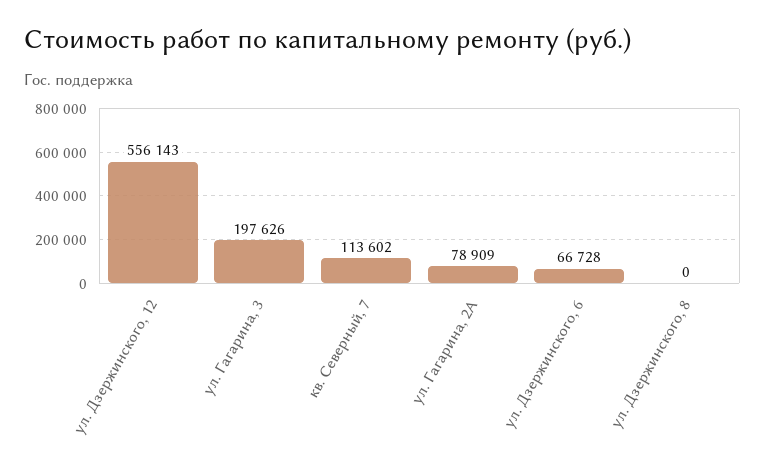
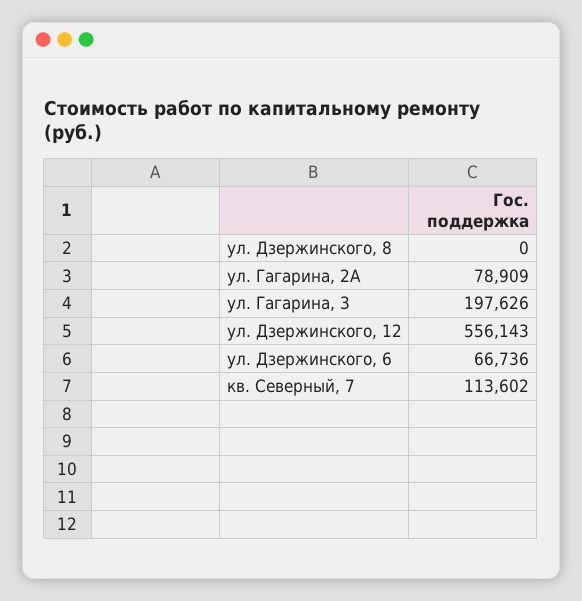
  {
    "ул. Дзержинского, 12": 556143,
    "ул. Гагарина, 3": 197626,
    "кв. Северный, 7": 113602,
    "ул. Гагарина, 2А": 78909,
-   "ул. Дзержинского, 6": 66728,
+   "ул. Дзержинского, 6": 66736,
    "ул. Дзержинского, 8": 0
  }

